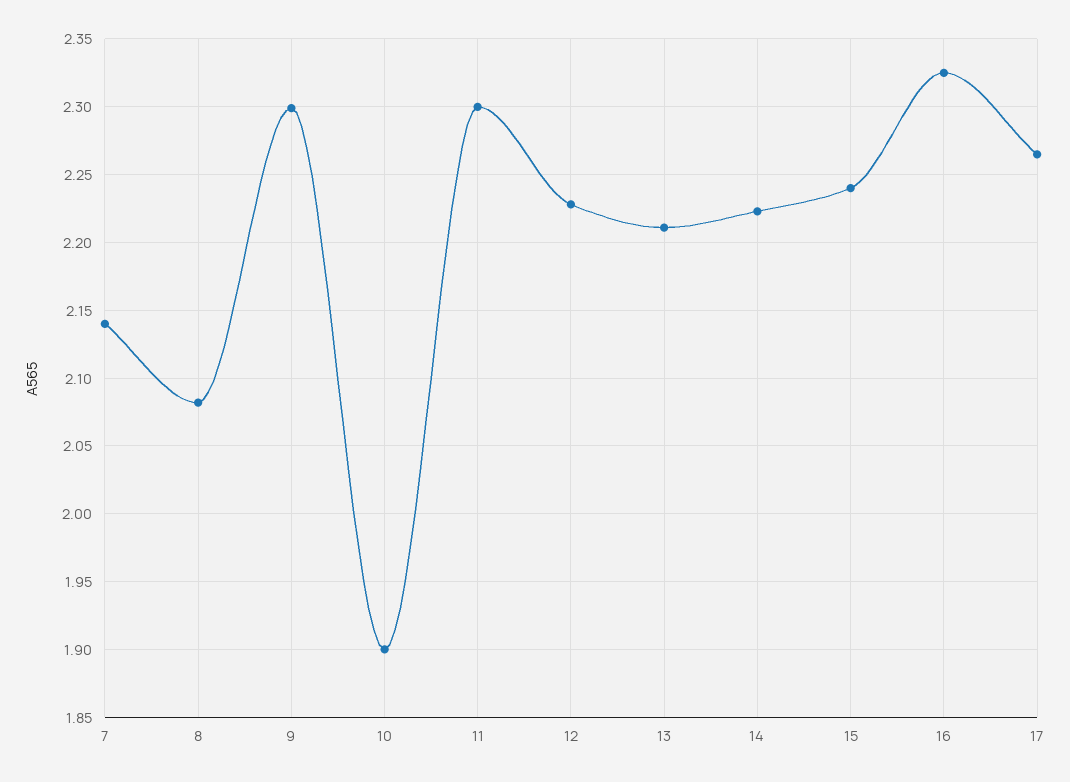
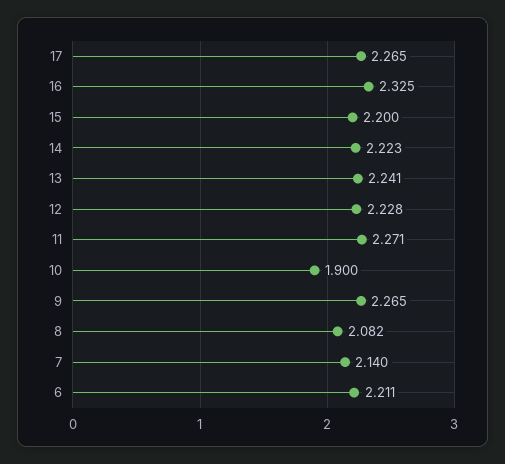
  {
    "7": 2.14,
    "8": 2.082,
-   "9": 2.3,
+   "9": 2.265,
    "10": 1.9,
-   "11": 2.3,
+   "11": 2.271,
    "12": 2.228,
-   "13": 2.21,
+   "13": 2.241,
    "14": 2.223,
-   "15": 2.24,
+   "15": 2.2,
    "16": 2.325,
-   "17": 2.265
+   "17": 2.265,
+   "6": 2.211
  }

